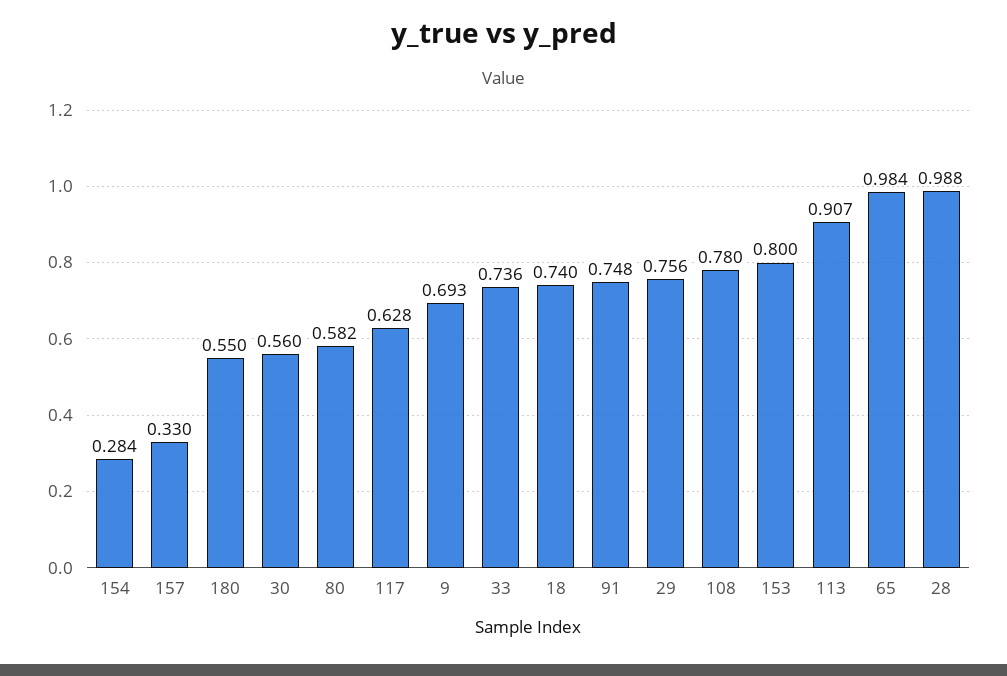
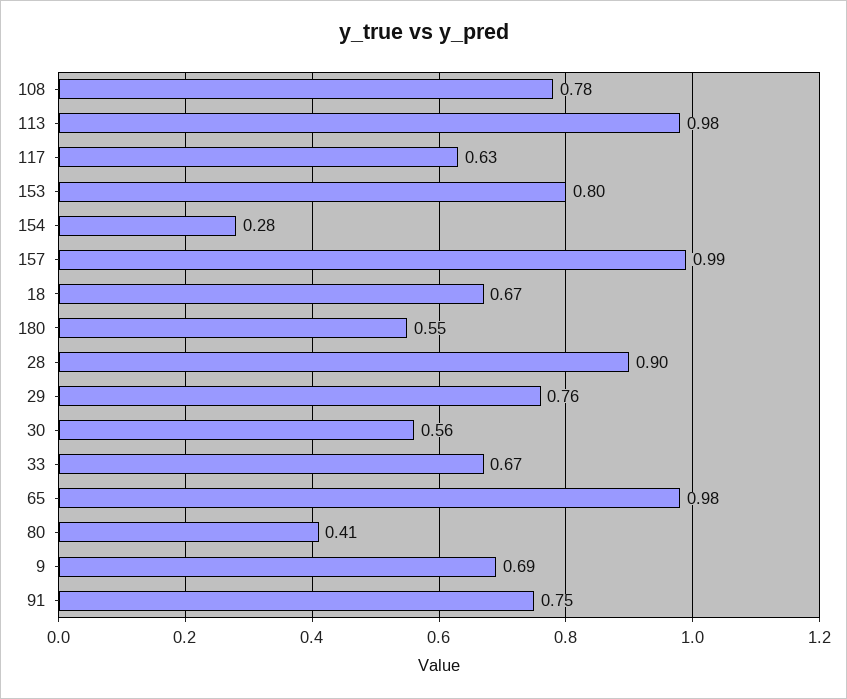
  {
    "154": 0.284,
-   "157": 0.33,
+   "157": 0.99,
    "180": 0.55,
    "30": 0.56,
-   "80": 0.582,
+   "80": 0.41,
    "117": 0.628,
    "9": 0.693,
-   "33": 0.736,
+   "33": 0.67,
-   "18": 0.74,
+   "18": 0.67,
    "91": 0.748,
    "29": 0.756,
    "108": 0.78,
    "153": 0.8,
-   "113": 0.907,
+   "113": 0.98,
    "65": 0.984,
-   "28": 0.988
+   "28": 0.9
  }

